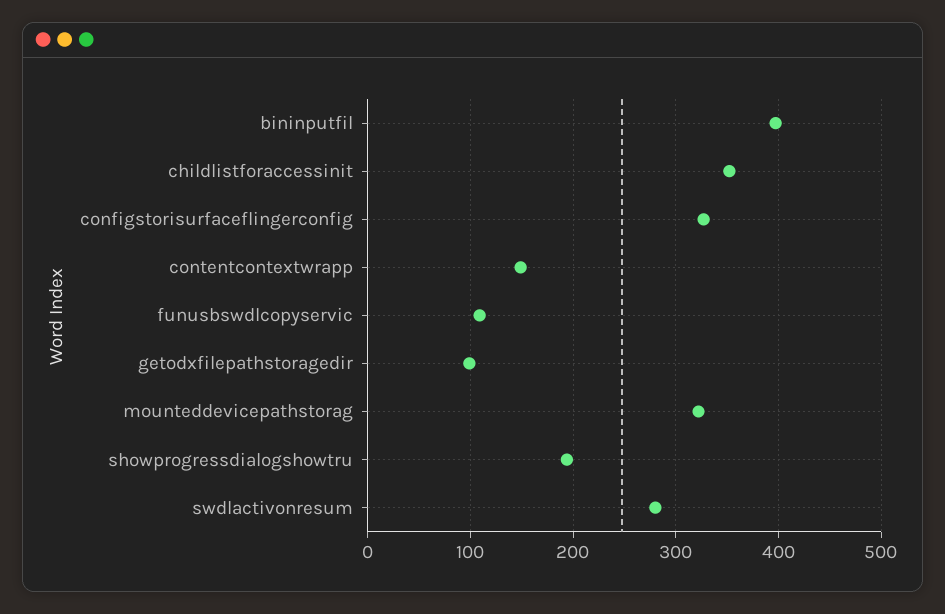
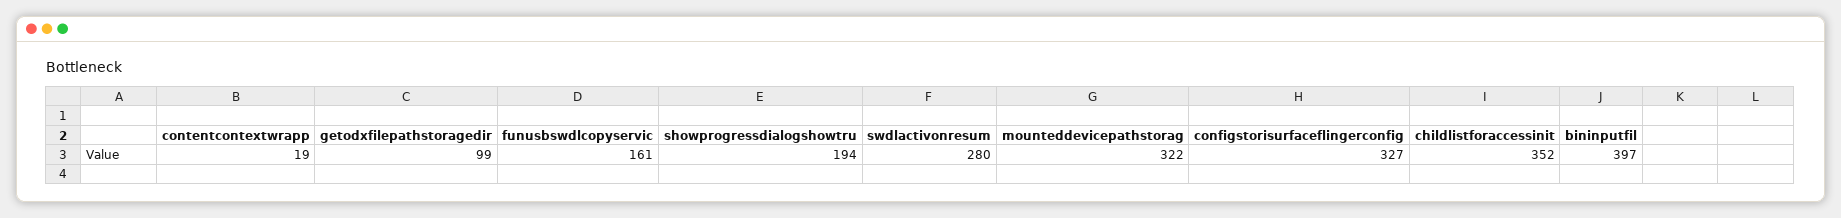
  {
    "bininputfil": 397,
    "childlistforaccessinit": 352,
    "configstorisurfaceflingerconfig": 327,
-   "contentcontextwrapp": 150,
+   "contentcontextwrapp": 19,
-   "funusbswdlcopyservic": 110,
+   "funusbswdlcopyservic": 161,
    "getodxfilepathstoragedir": 99,
    "mounteddevicepathstorag": 322,
    "showprogressdialogshowtru": 194,
    "swdlactivonresum": 280
  }

